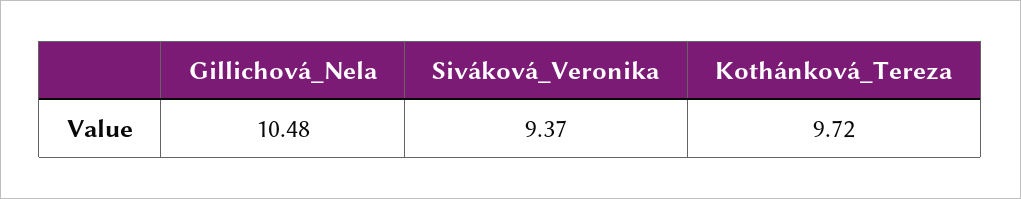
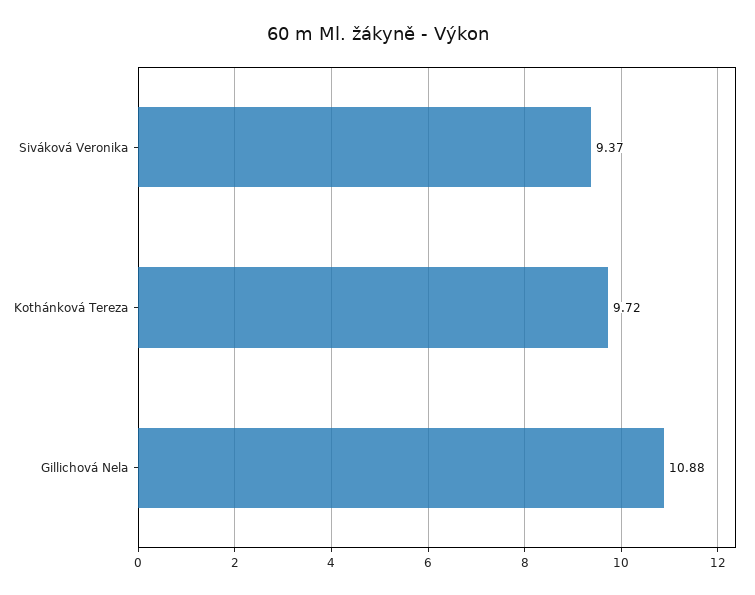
  {
-   "Gillichová_Nela": 10.48,
+   "Gillichová_Nela": 10.88,
    "Siváková_Veronika": 9.37,
    "Kothánková_Tereza": 9.72
  }

